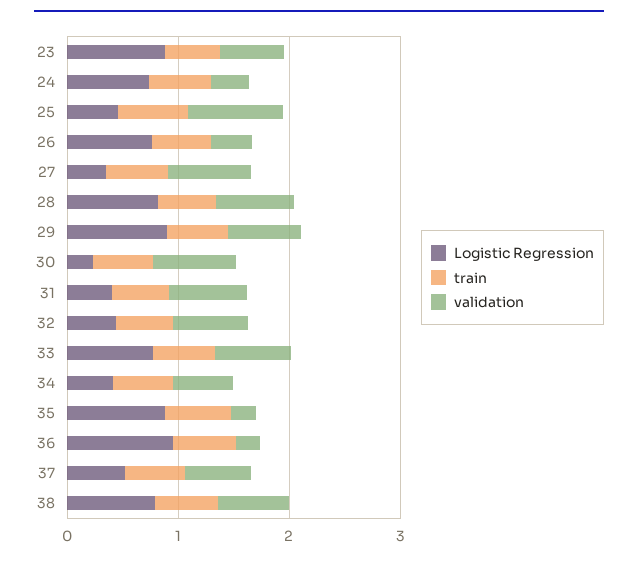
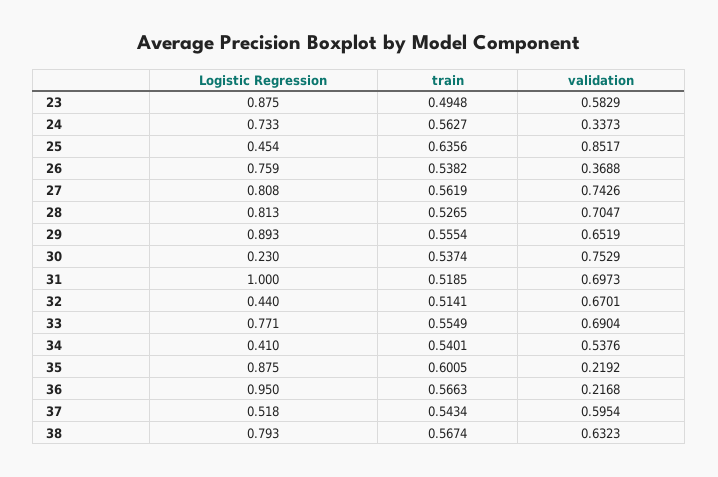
  {
    "Logistic Regression": {
      "23": 0.875,
      "24": 0.733,
      "25": 0.454,
      "26": 0.759,
-     "27": 0.4,
+     "27": 0.808,
      "28": 0.813,
      "29": 0.893,
      "30": 0.23,
-     "31": 0.4,
+     "31": 1,
      "32": 0.44,
      "33": 0.771,
      "34": 0.41,
      "35": 0.875,
      "36": 0.95,
      "37": 0.518,
      "38": 0.793
    },
    "train": {
      "23": 0.4948,
      "24": 0.5627,
      "25": 0.6356,
      "26": 0.5382,
      "27": 0.5619,
      "28": 0.5265,
      "29": 0.5554,
      "30": 0.5374,
      "31": 0.5185,
      "32": 0.5141,
      "33": 0.5549,
      "34": 0.5401,
      "35": 0.6005,
      "36": 0.5663,
      "37": 0.5434,
      "38": 0.5674
    },
    "validation": {
      "23": 0.5829,
      "24": 0.3373,
      "25": 0.8517,
      "26": 0.3688,
      "27": 0.7426,
      "28": 0.7047,
      "29": 0.6519,
      "30": 0.7529,
      "31": 0.6973,
      "32": 0.6701,
      "33": 0.6904,
      "34": 0.5376,
      "35": 0.2192,
      "36": 0.2168,
      "37": 0.5954,
      "38": 0.6323
    }
  }

